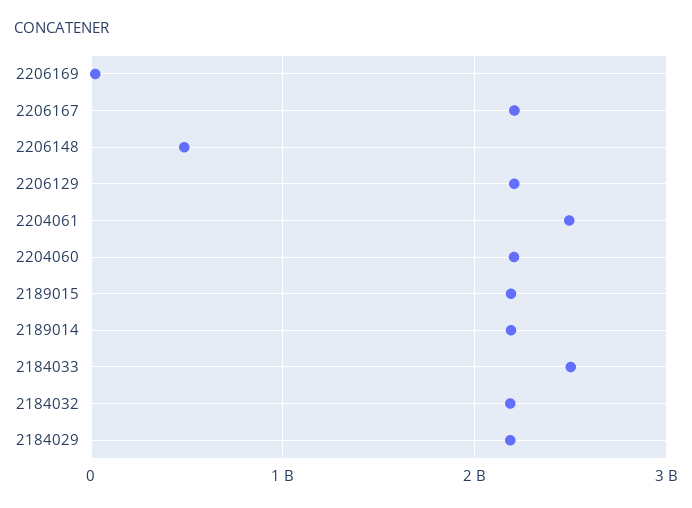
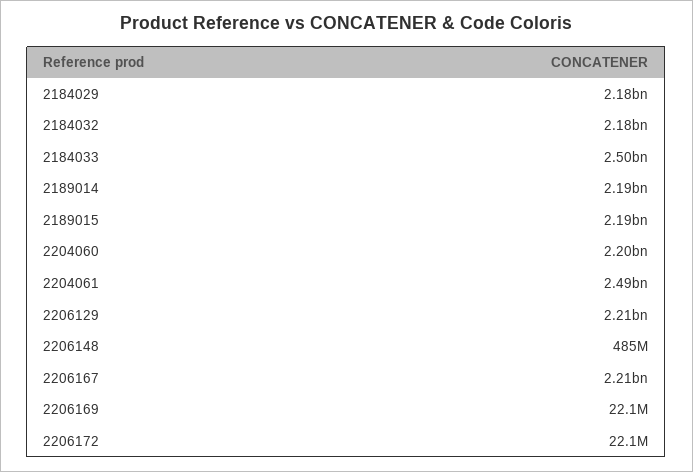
  {
    "2206169": 22100000,
    "2206167": 2210000000,
    "2206148": 485000000,
    "2206129": 2210000000,
    "2204061": 2490000000,
    "2204060": 2200000000,
    "2189015": 2190000000,
    "2189014": 2190000000,
    "2184033": 2500000000,
    "2184032": 2180000000,
-   "2184029": 2180000000
+   "2184029": 2180000000,
+   "2206172": 22100000
  }

